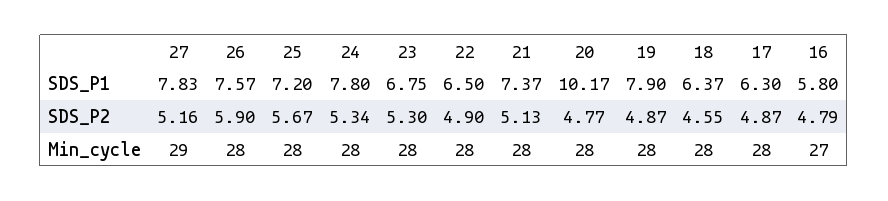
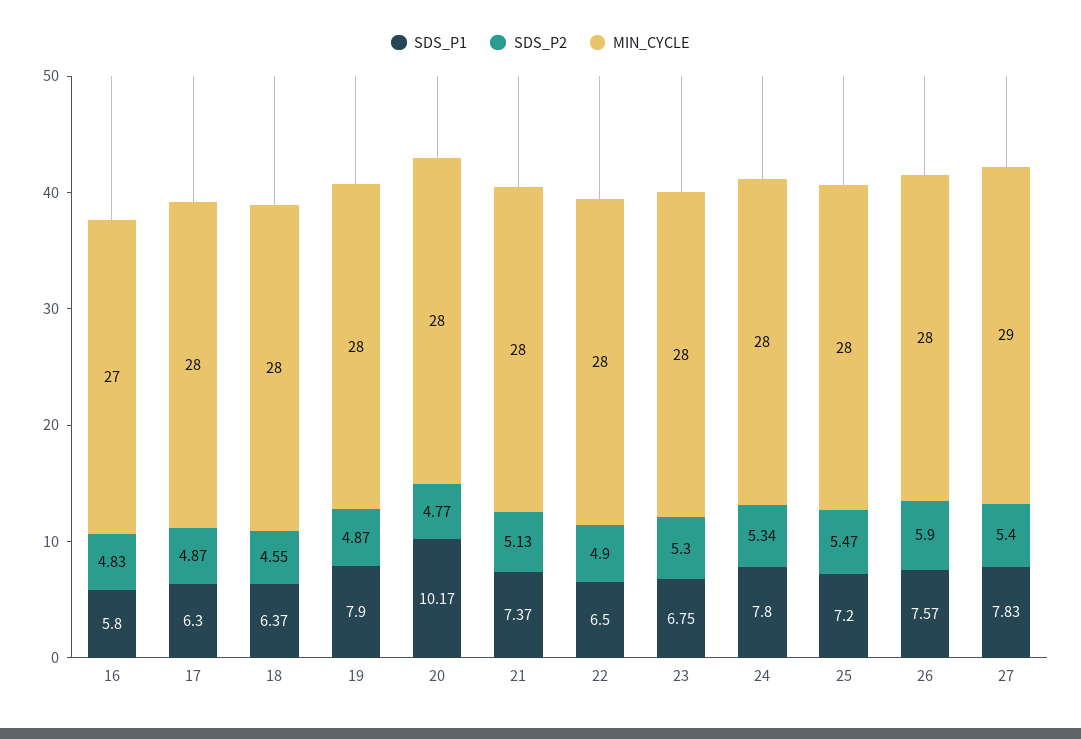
  {
    "SDS_P1": {
      "27": 7.83,
      "26": 7.57,
      "25": 7.2,
      "24": 7.8,
      "23": 6.75,
      "22": 6.5,
      "21": 7.37,
      "20": 10.17,
      "19": 7.9,
      "18": 6.37,
      "17": 6.3,
      "16": 5.8
    },
    "SDS_P2": {
-     "27": 5.16,
+     "27": 5.4,
      "26": 5.9,
-     "25": 5.67,
+     "25": 5.47,
      "24": 5.34,
      "23": 5.3,
      "22": 4.9,
      "21": 5.13,
      "20": 4.77,
      "19": 4.87,
      "18": 4.55,
      "17": 4.87,
-     "16": 4.79
+     "16": 4.83
    },
    "Min_cycle": {
      "27": 29,
      "26": 28,
      "25": 28,
      "24": 28,
      "23": 28,
      "22": 28,
      "21": 28,
      "20": 28,
      "19": 28,
      "18": 28,
      "17": 28,
      "16": 27
    }
  }

